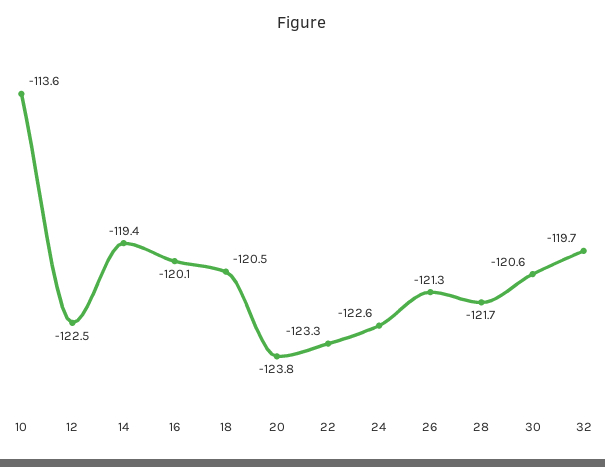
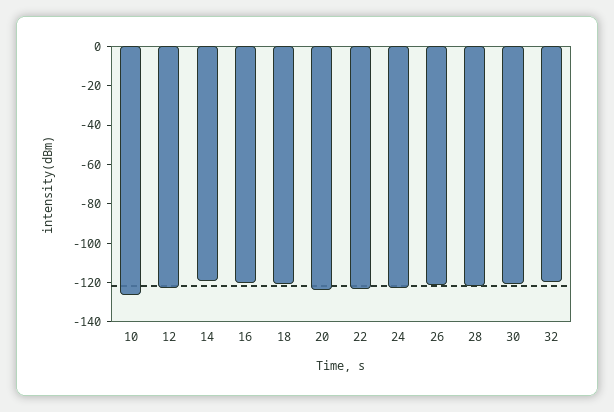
  {
-   "10": -113.6,
+   "10": -125,
    "12": -122.5,
    "14": -119.4,
    "16": -120.1,
    "18": -120.5,
    "20": -123.8,
    "22": -123.3,
    "24": -122.6,
    "26": -121.3,
    "28": -121.7,
    "30": -120.6,
    "32": -119.7
  }

